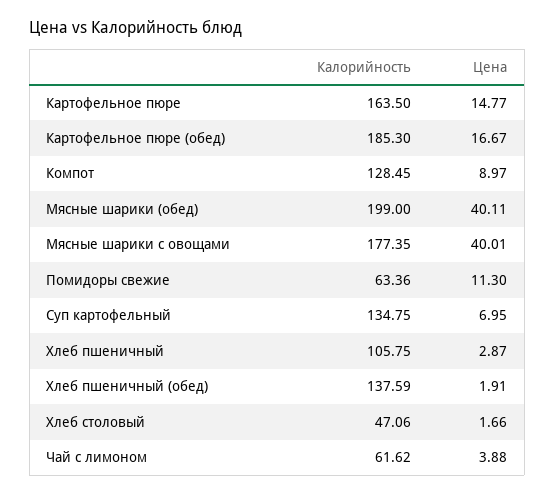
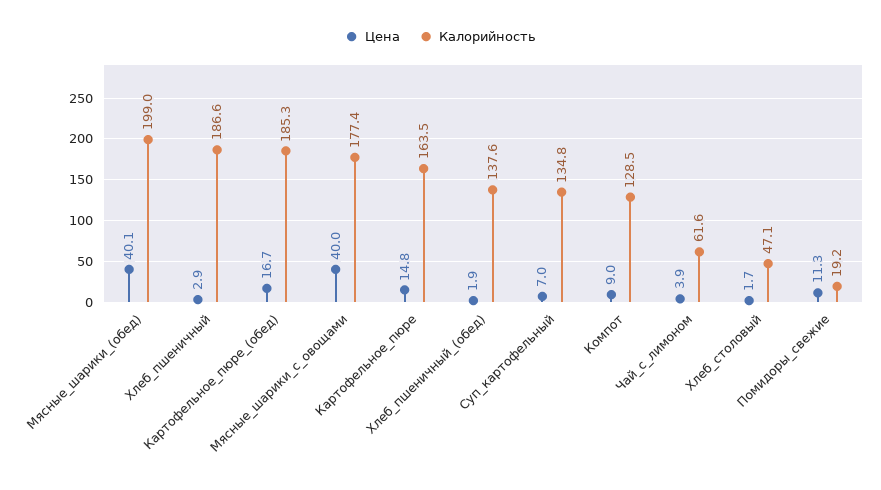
  {
    "Калорийность": {
      "Картофельное пюре": 163.5,
      "Картофельное пюре (обед)": 185.3,
      "Компот": 128.45,
      "Мясные шарики (обед)": 199,
      "Мясные шарики с овощами": 177.35,
-     "Помидоры свежие": 63.36,
+     "Помидоры свежие": 19.2,
      "Суп картофельный": 134.75,
-     "Хлеб пшеничный": 105.75,
+     "Хлеб пшеничный": 186.6,
      "Хлеб пшеничный (обед)": 137.59,
      "Хлеб столовый": 47.06,
      "Чай с лимоном": 61.62
    },
    "Цена": {
      "Картофельное пюре": 14.77,
      "Картофельное пюре (обед)": 16.67,
      "Компот": 8.97,
      "Мясные шарики (обед)": 40.11,
      "Мясные шарики с овощами": 40.01,
      "Помидоры свежие": 11.3,
      "Суп картофельный": 6.95,
      "Хлеб пшеничный": 2.87,
      "Хлеб пшеничный (обед)": 1.91,
      "Хлеб столовый": 1.66,
      "Чай с лимоном": 3.88
    }
  }

